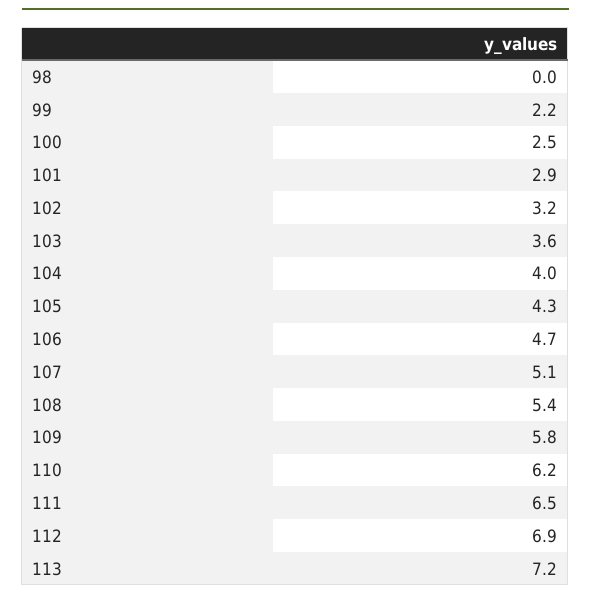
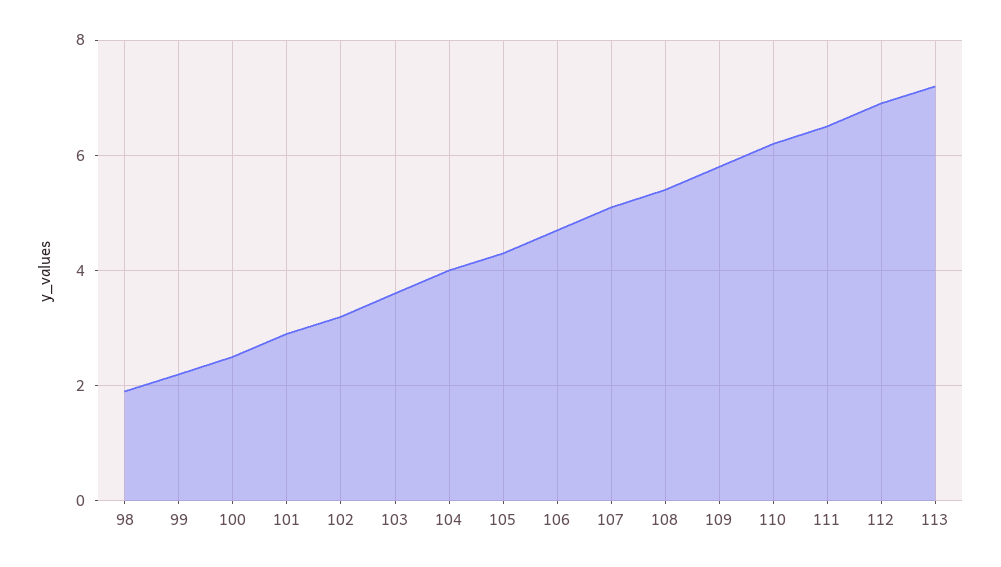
  {
-   "98": 0,
+   "98": 2,
    "99": 2.2,
    "100": 2.5,
    "101": 2.9,
    "102": 3.2,
    "103": 3.6,
    "104": 4,
    "105": 4.3,
    "106": 4.7,
    "107": 5.1,
    "108": 5.4,
    "109": 5.8,
    "110": 6.2,
    "111": 6.5,
    "112": 6.9,
    "113": 7.2
  }

